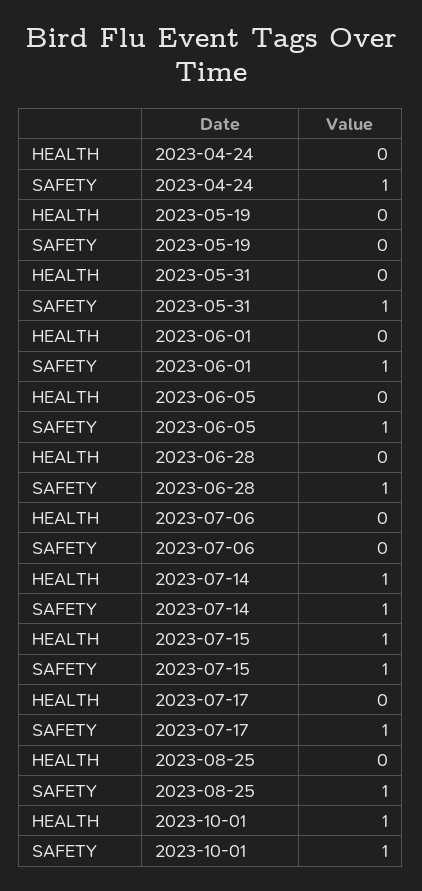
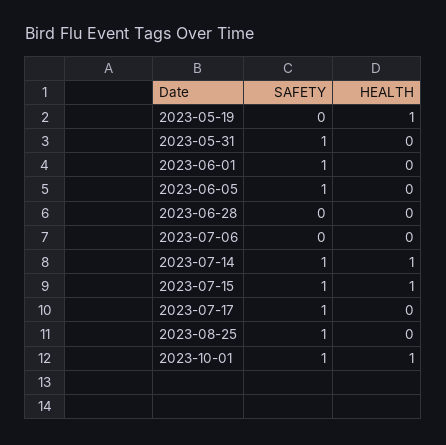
  {
    "HEALTH": {
-     "2023-04-24": 0,
-     "2023-05-19": 0,
+     "2023-05-19": 1,
      "2023-05-31": 0,
      "2023-06-01": 0,
      "2023-06-05": 0,
      "2023-06-28": 0,
      "2023-07-06": 0,
      "2023-07-14": 1,
      "2023-07-15": 1,
      "2023-07-17": 0,
      "2023-08-25": 0,
      "2023-10-01": 1
    },
    "SAFETY": {
-     "2023-04-24": 1,
      "2023-05-19": 0,
      "2023-05-31": 1,
      "2023-06-01": 1,
      "2023-06-05": 1,
-     "2023-06-28": 1,
+     "2023-06-28": 0,
      "2023-07-06": 0,
      "2023-07-14": 1,
      "2023-07-15": 1,
      "2023-07-17": 1,
      "2023-08-25": 1,
      "2023-10-01": 1
    }
  }

